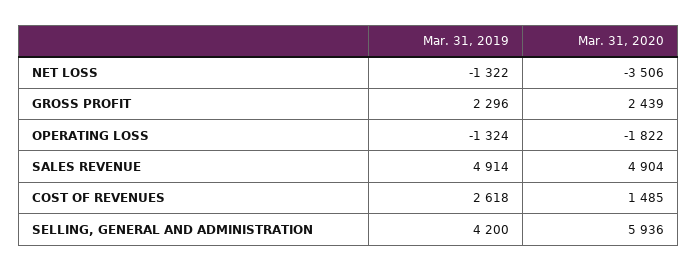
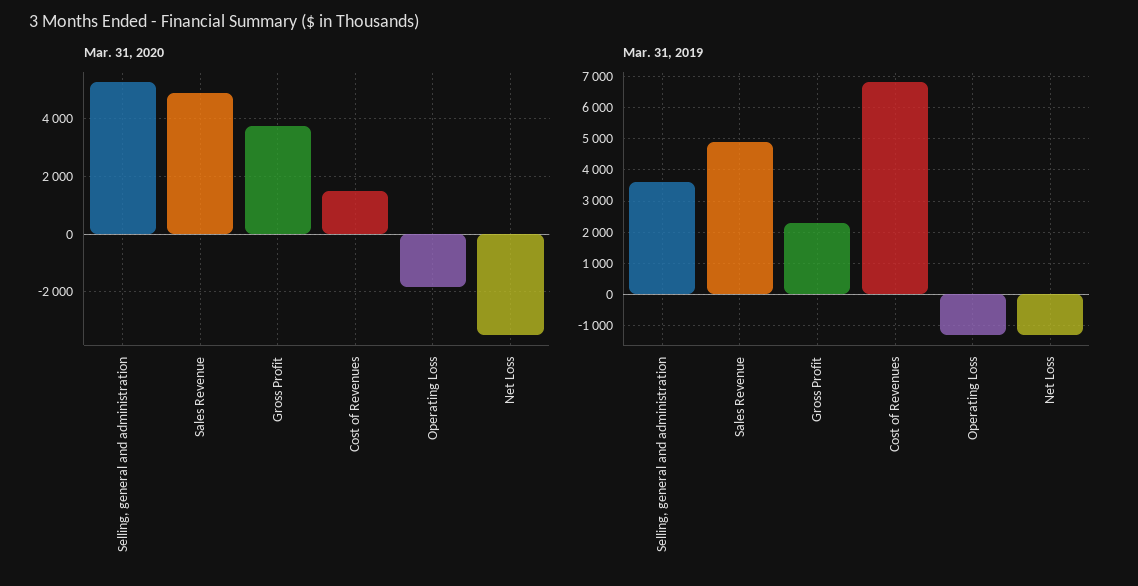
  {
    "Mar. 31, 2019": {
      "NET LOSS": -1322,
      "GROSS PROFIT": 2296,
      "OPERATING LOSS": -1324,
      "SALES REVENUE": 4914,
-     "COST OF REVENUES": 2618,
+     "COST OF REVENUES": 6800,
-     "SELLING, GENERAL AND ADMINISTRATION": 4200
+     "SELLING, GENERAL AND ADMINISTRATION": 3600
    },
    "Mar. 31, 2020": {
      "NET LOSS": -3506,
-     "GROSS PROFIT": 2439,
+     "GROSS PROFIT": 3750,
      "OPERATING LOSS": -1822,
      "SALES REVENUE": 4904,
      "COST OF REVENUES": 1485,
-     "SELLING, GENERAL AND ADMINISTRATION": 5936
+     "SELLING, GENERAL AND ADMINISTRATION": 5250
    }
  }

